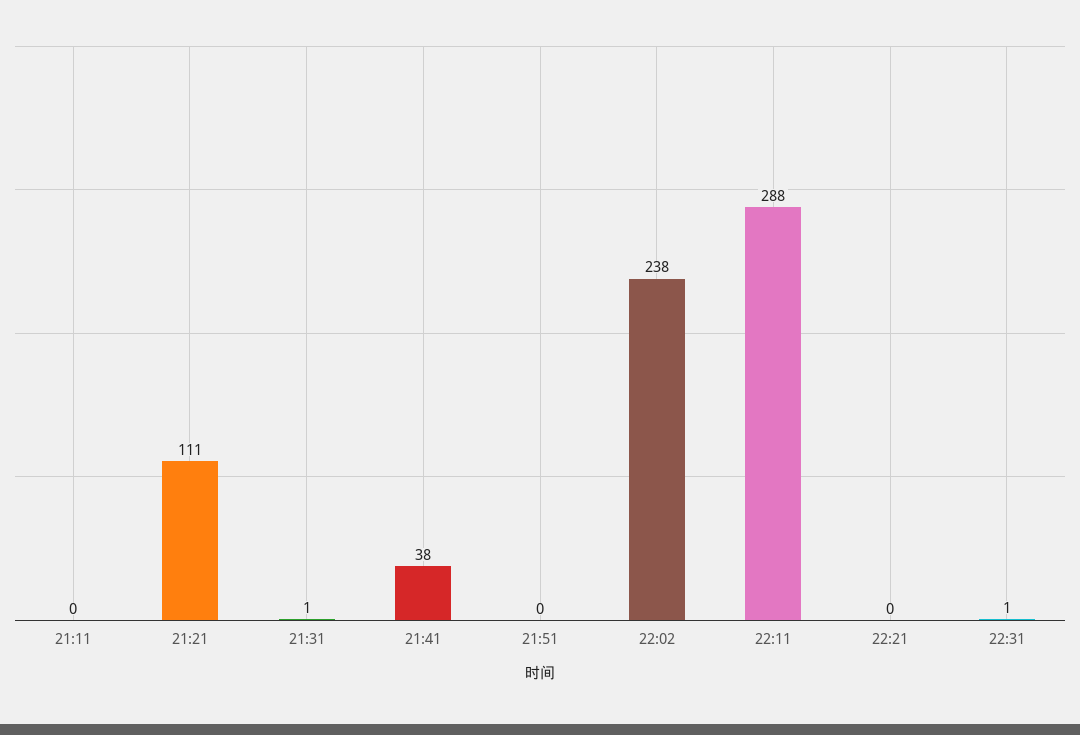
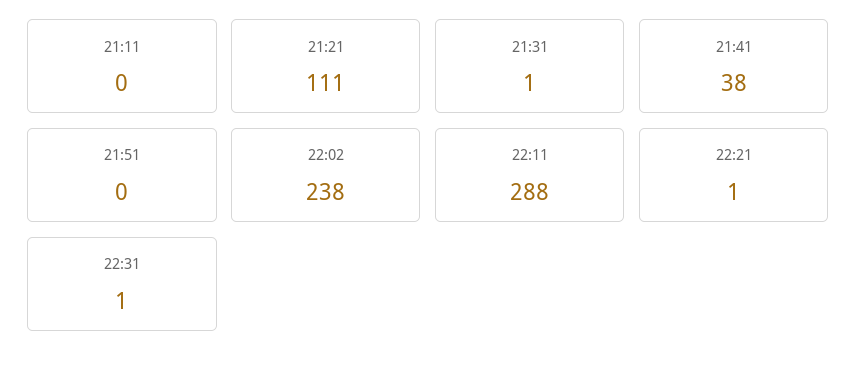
  {
    "21:11": 0,
    "21:21": 111,
    "21:31": 1,
    "21:41": 38,
    "21:51": 0,
    "22:02": 238,
    "22:11": 288,
-   "22:21": 0,
+   "22:21": 1,
    "22:31": 1
  }

